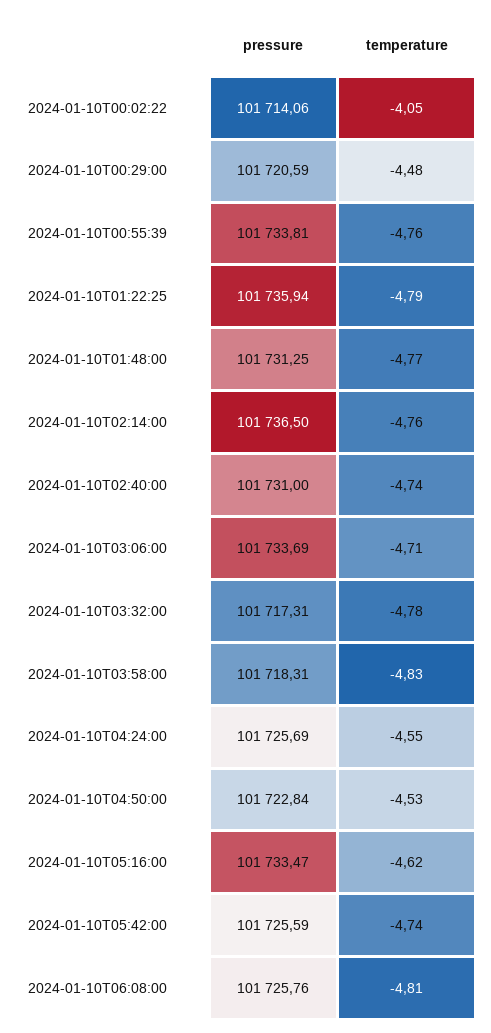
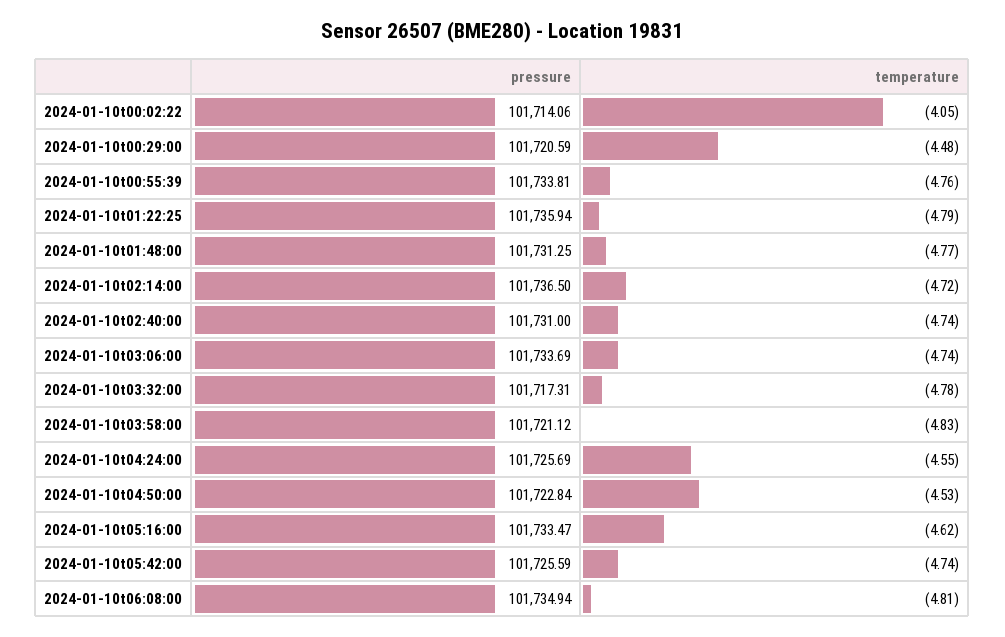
  {
    "pressure": {
      "2024-01-10T00:02:22": 101714.06,
      "2024-01-10T00:29:00": 101720.59,
      "2024-01-10T00:55:39": 101733.81,
      "2024-01-10T01:22:25": 101735.94,
      "2024-01-10T01:48:00": 101731.25,
      "2024-01-10T02:14:00": 101736.5,
      "2024-01-10T02:40:00": 101731,
      "2024-01-10T03:06:00": 101733.69,
      "2024-01-10T03:32:00": 101717.31,
-     "2024-01-10T03:58:00": 101718.31,
+     "2024-01-10T03:58:00": 101721.12,
      "2024-01-10T04:24:00": 101725.69,
      "2024-01-10T04:50:00": 101722.84,
      "2024-01-10T05:16:00": 101733.47,
      "2024-01-10T05:42:00": 101725.59,
-     "2024-01-10T06:08:00": 101725.76
+     "2024-01-10T06:08:00": 101734.94
    },
    "temperature": {
      "2024-01-10T00:02:22": -4.05,
      "2024-01-10T00:29:00": -4.48,
      "2024-01-10T00:55:39": -4.76,
      "2024-01-10T01:22:25": -4.79,
      "2024-01-10T01:48:00": -4.77,
-     "2024-01-10T02:14:00": -4.76,
+     "2024-01-10T02:14:00": -4.72,
      "2024-01-10T02:40:00": -4.74,
-     "2024-01-10T03:06:00": -4.71,
+     "2024-01-10T03:06:00": -4.74,
      "2024-01-10T03:32:00": -4.78,
      "2024-01-10T03:58:00": -4.83,
      "2024-01-10T04:24:00": -4.55,
      "2024-01-10T04:50:00": -4.53,
      "2024-01-10T05:16:00": -4.62,
      "2024-01-10T05:42:00": -4.74,
      "2024-01-10T06:08:00": -4.81
    }
  }

